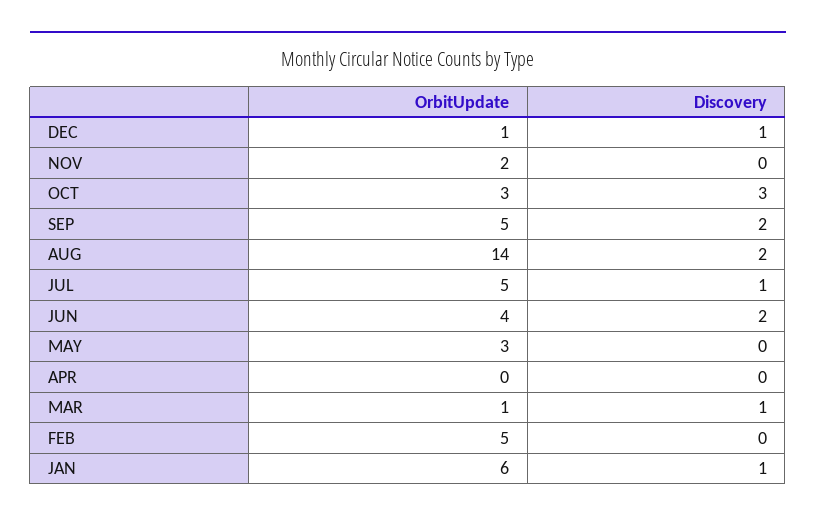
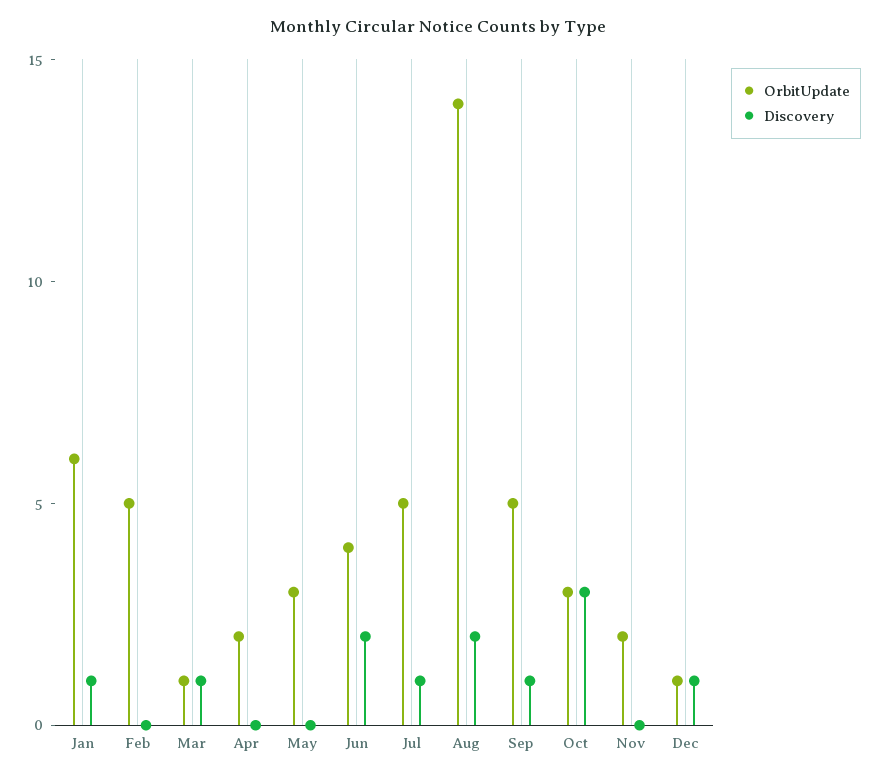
  {
    "OrbitUpdate": {
      "DEC": 1,
      "NOV": 2,
      "OCT": 3,
      "SEP": 5,
      "AUG": 14,
      "JUL": 5,
      "JUN": 4,
      "MAY": 3,
-     "APR": 0,
+     "APR": 2,
      "MAR": 1,
      "FEB": 5,
      "JAN": 6
    },
    "Discovery": {
      "DEC": 1,
      "NOV": 0,
      "OCT": 3,
-     "SEP": 2,
+     "SEP": 1,
      "AUG": 2,
      "JUL": 1,
      "JUN": 2,
      "MAY": 0,
      "APR": 0,
      "MAR": 1,
      "FEB": 0,
      "JAN": 1
    }
  }

